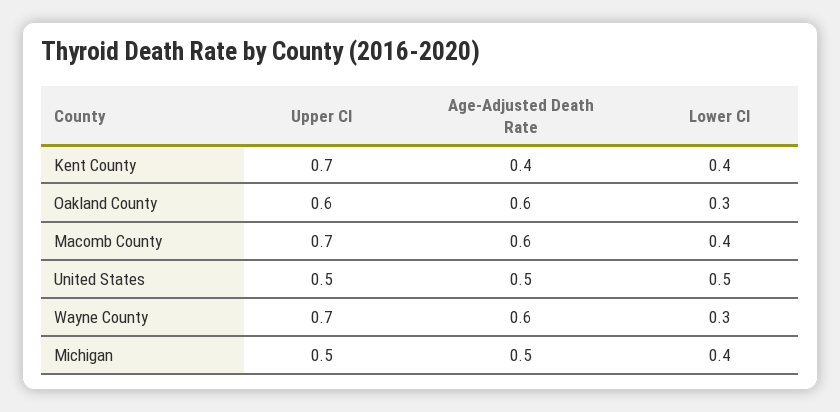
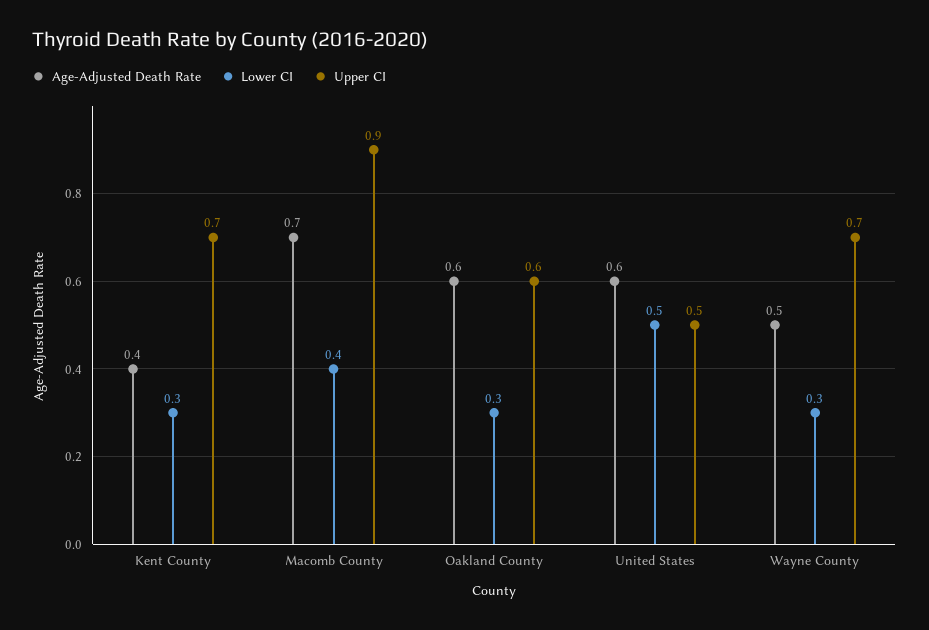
  {
    "Upper CI": {
      "Kent County": 0.7,
      "Oakland County": 0.6,
-     "Macomb County": 0.7,
+     "Macomb County": 0.9,
      "United States": 0.5,
-     "Wayne County": 0.7,
+     "Wayne County": 0.7
-     "Michigan": 0.5
    },
    "Age-Adjusted Death Rate": {
      "Kent County": 0.4,
      "Oakland County": 0.6,
-     "Macomb County": 0.6,
+     "Macomb County": 0.7,
-     "United States": 0.5,
+     "United States": 0.6,
-     "Wayne County": 0.6,
+     "Wayne County": 0.5
-     "Michigan": 0.5
    },
    "Lower CI": {
-     "Kent County": 0.4,
+     "Kent County": 0.3,
      "Oakland County": 0.3,
      "Macomb County": 0.4,
      "United States": 0.5,
-     "Wayne County": 0.3,
+     "Wayne County": 0.3
-     "Michigan": 0.4
    }
  }

